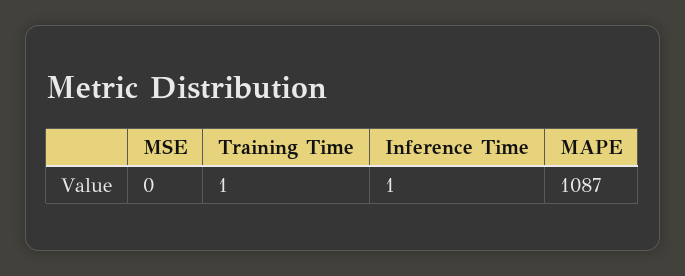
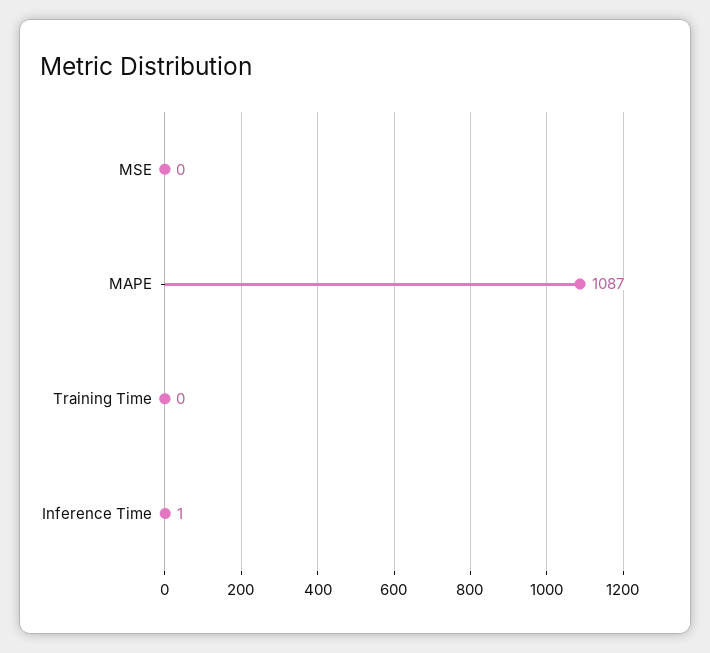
  {
    "MSE": 0,
-   "Training Time": 1,
+   "Training Time": 0,
    "Inference Time": 1,
    "MAPE": 1087
  }

